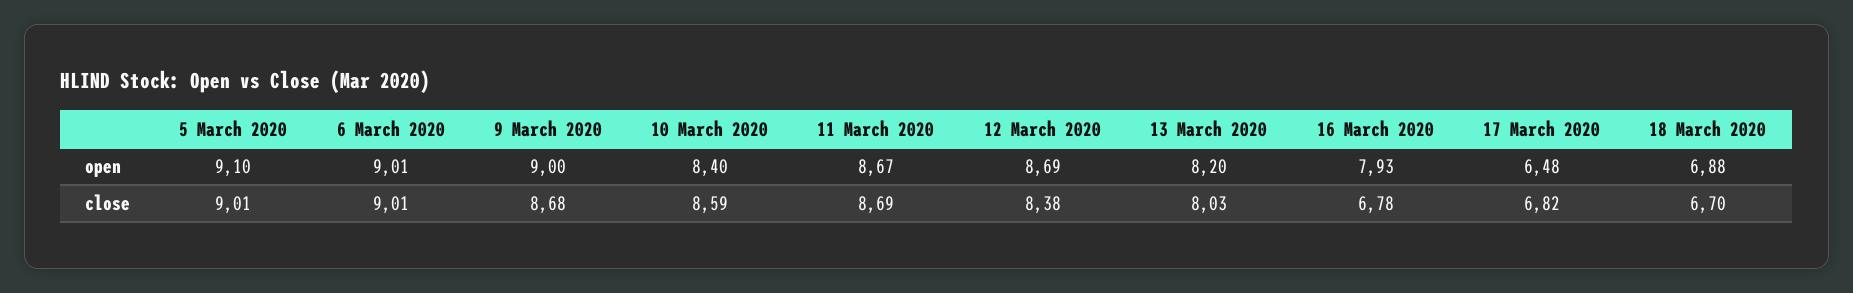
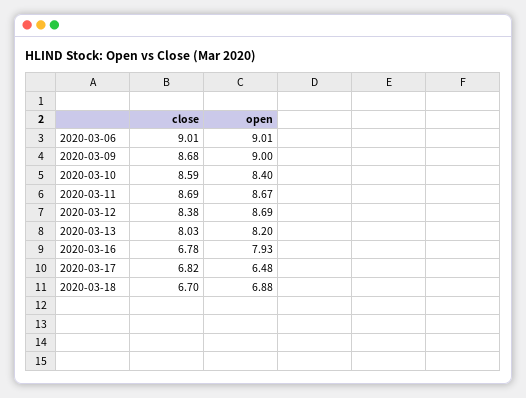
  {
-   "5 March 2020": {
-     "open": 9.1,
-     "close": 9.01
-   },
    "6 March 2020": {
      "open": 9.01,
      "close": 9.01
    },
    "9 March 2020": {
      "open": 9,
      "close": 8.68
    },
    "10 March 2020": {
      "open": 8.4,
      "close": 8.59
    },
    "11 March 2020": {
      "open": 8.67,
      "close": 8.69
    },
    "12 March 2020": {
      "open": 8.69,
      "close": 8.38
    },
    "13 March 2020": {
      "open": 8.2,
      "close": 8.03
    },
    "16 March 2020": {
      "open": 7.93,
      "close": 6.78
    },
    "17 March 2020": {
      "open": 6.48,
      "close": 6.82
    },
    "18 March 2020": {
      "open": 6.88,
      "close": 6.7
    }
  }

